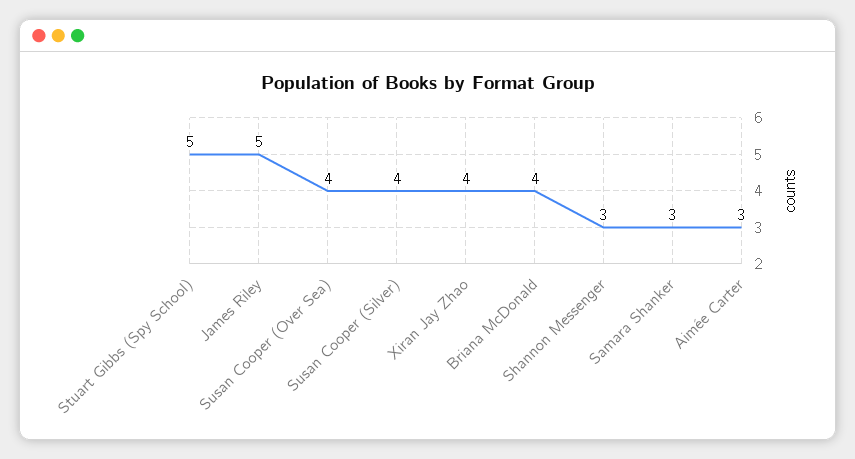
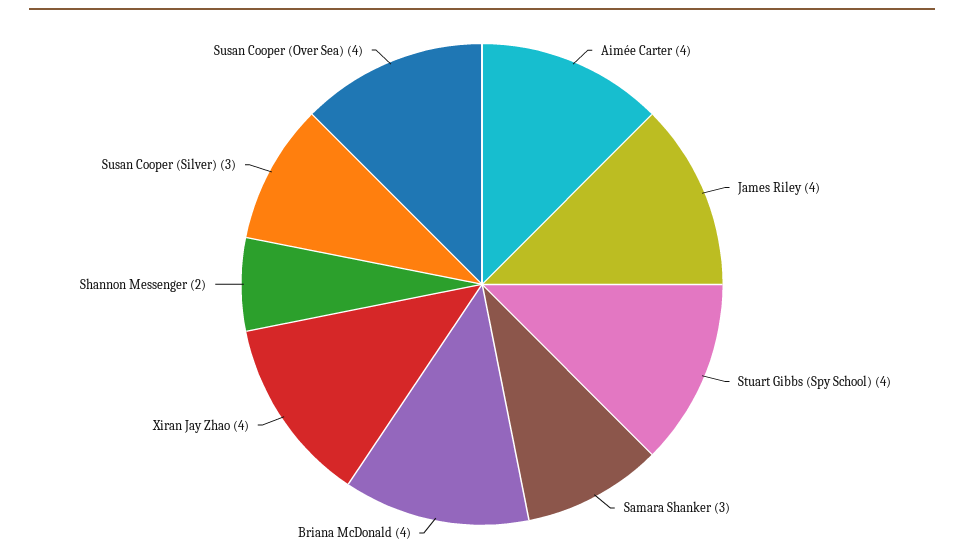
  {
-   "Stuart Gibbs (Spy School)": 5,
+   "Stuart Gibbs (Spy School)": 4,
-   "James Riley": 5,
+   "James Riley": 4,
    "Susan Cooper (Over Sea)": 4,
-   "Susan Cooper (Silver)": 4,
+   "Susan Cooper (Silver)": 3,
    "Xiran Jay Zhao": 4,
    "Briana McDonald": 4,
-   "Shannon Messenger": 3,
+   "Shannon Messenger": 2,
    "Samara Shanker": 3,
-   "Aimée Carter": 3
+   "Aimée Carter": 4
  }

